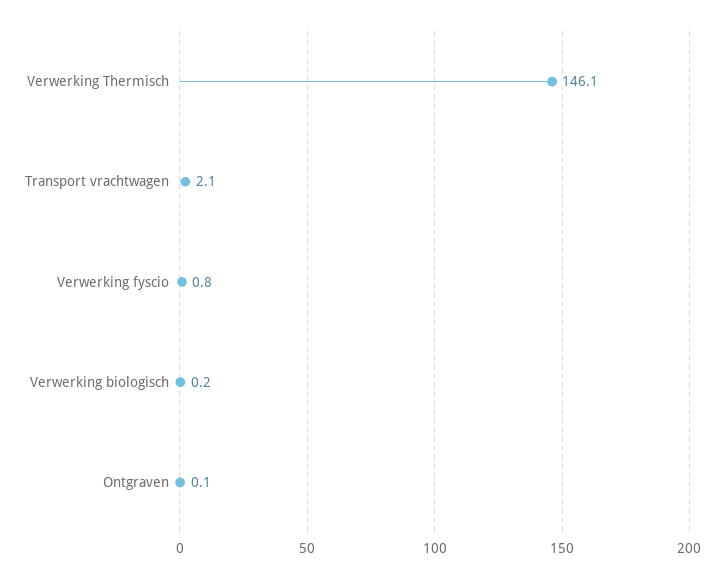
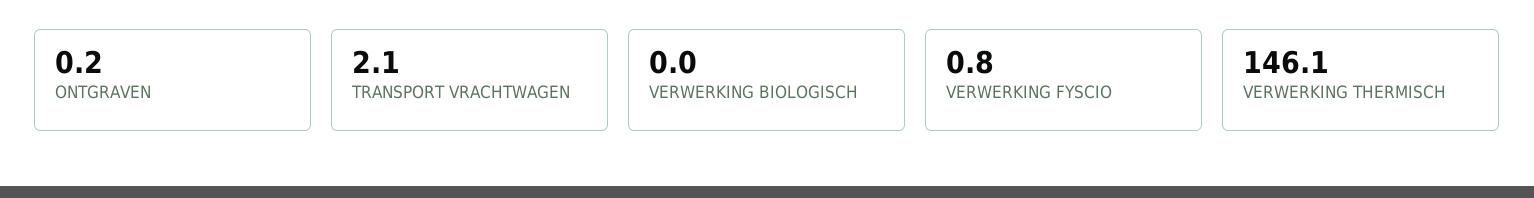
  {
    "Verwerking Thermisch": 146.1,
    "Transport vrachtwagen": 2.1,
    "Verwerking fyscio": 0.8,
-   "Verwerking biologisch": 0.2,
+   "Verwerking biologisch": 0,
-   "Ontgraven": 0.1
+   "Ontgraven": 0.2
  }

